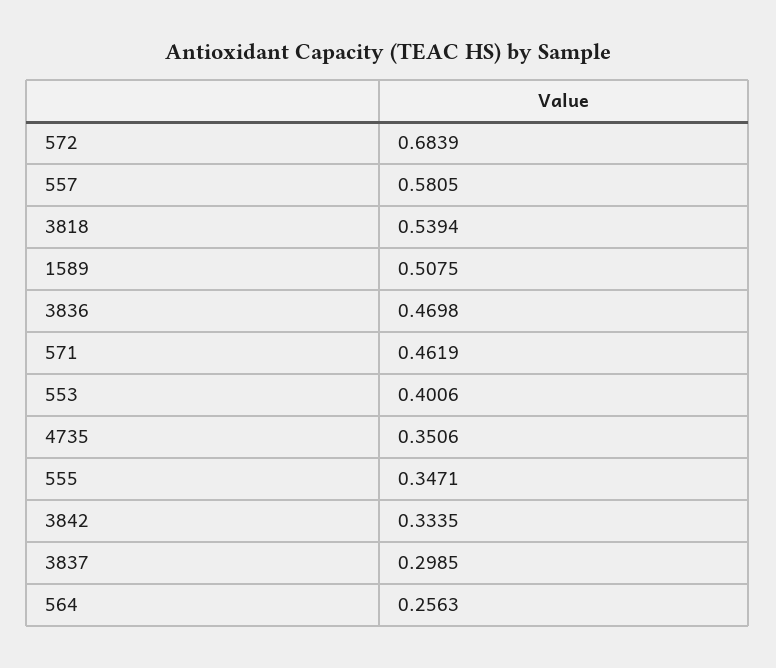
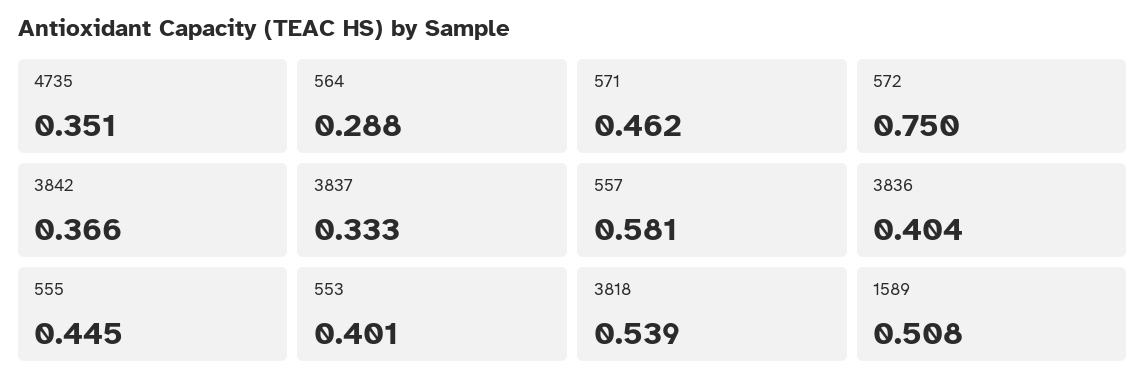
  {
-   "572": 0.6839,
+   "572": 0.75,
    "557": 0.5805,
    "3818": 0.5394,
    "1589": 0.5075,
-   "3836": 0.4698,
+   "3836": 0.404,
    "571": 0.4619,
    "553": 0.4006,
    "4735": 0.3506,
-   "555": 0.3471,
+   "555": 0.445,
-   "3842": 0.3335,
+   "3842": 0.366,
-   "3837": 0.2985,
+   "3837": 0.333,
-   "564": 0.2563
+   "564": 0.288
  }

